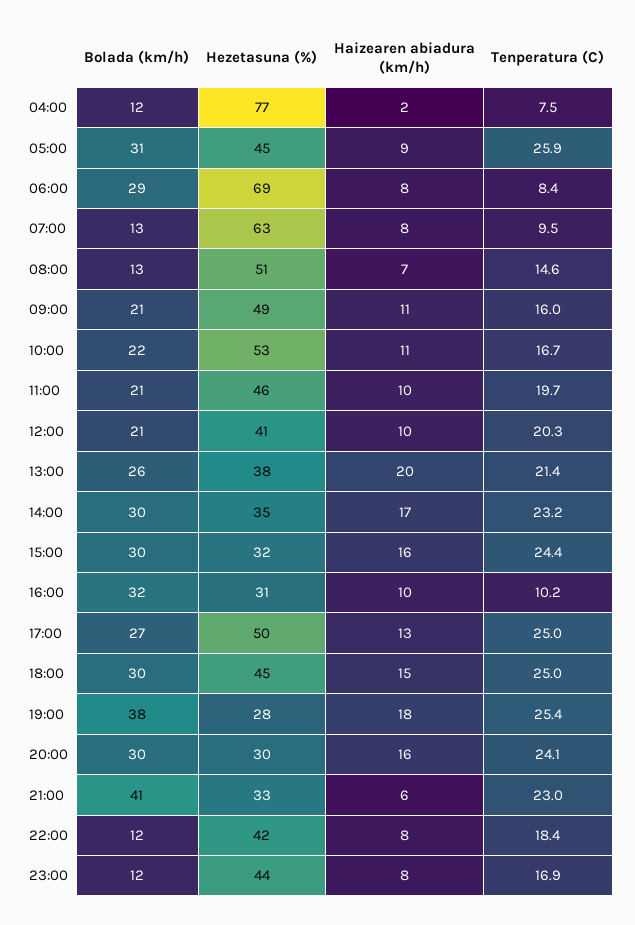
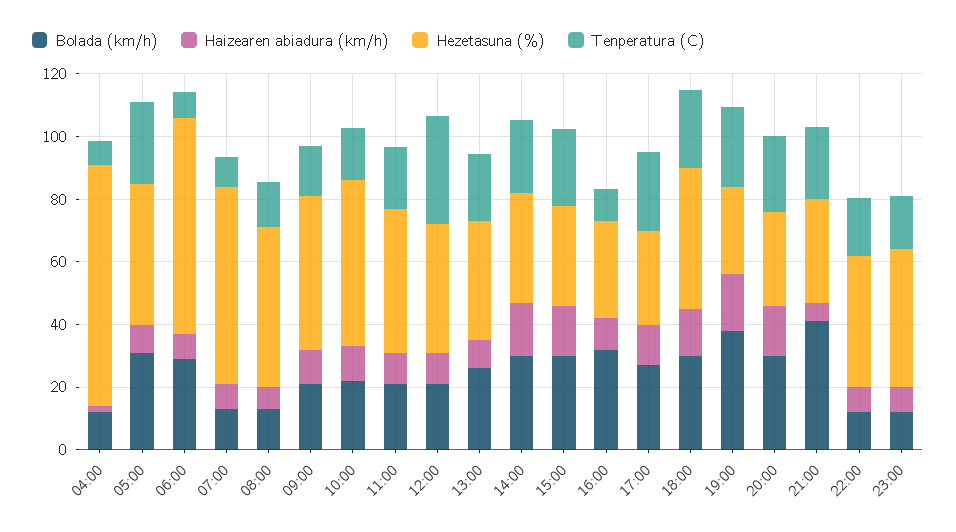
  {
    "Bolada (km/h)": {
      "04:00": 12,
      "05:00": 31,
      "06:00": 29,
      "07:00": 13,
      "08:00": 13,
      "09:00": 21,
      "10:00": 22,
      "11:00": 21,
      "12:00": 21,
      "13:00": 26,
      "14:00": 30,
      "15:00": 30,
      "16:00": 32,
      "17:00": 27,
      "18:00": 30,
      "19:00": 38,
      "20:00": 30,
      "21:00": 41,
      "22:00": 12,
      "23:00": 12
    },
    "Hezetasuna (%)": {
      "04:00": 77,
      "05:00": 45,
      "06:00": 69,
      "07:00": 63,
      "08:00": 51,
      "09:00": 49,
      "10:00": 53,
      "11:00": 46,
      "12:00": 41,
      "13:00": 38,
      "14:00": 35,
      "15:00": 32,
      "16:00": 31,
-     "17:00": 50,
+     "17:00": 30,
      "18:00": 45,
      "19:00": 28,
      "20:00": 30,
      "21:00": 33,
      "22:00": 42,
      "23:00": 44
    },
    "Haizearen abiadura (km/h)": {
      "04:00": 2,
      "05:00": 9,
      "06:00": 8,
      "07:00": 8,
      "08:00": 7,
      "09:00": 11,
      "10:00": 11,
      "11:00": 10,
      "12:00": 10,
-     "13:00": 20,
+     "13:00": 10,
      "14:00": 17,
      "15:00": 16,
      "16:00": 10,
      "17:00": 13,
      "18:00": 15,
      "19:00": 18,
      "20:00": 16,
      "21:00": 6,
      "22:00": 8,
      "23:00": 8
    },
    "Tenperatura (C)": {
      "04:00": 7.5,
      "05:00": 25.9,
      "06:00": 8.4,
      "07:00": 9.5,
      "08:00": 14.6,
      "09:00": 16,
      "10:00": 16.7,
      "11:00": 19.7,
-     "12:00": 20.3,
+     "12:00": 35,
      "13:00": 21.4,
      "14:00": 23.2,
      "15:00": 24.4,
      "16:00": 10.2,
      "17:00": 25,
      "18:00": 25,
      "19:00": 25.4,
      "20:00": 24.1,
      "21:00": 23,
      "22:00": 18.4,
      "23:00": 16.9
    }
  }

